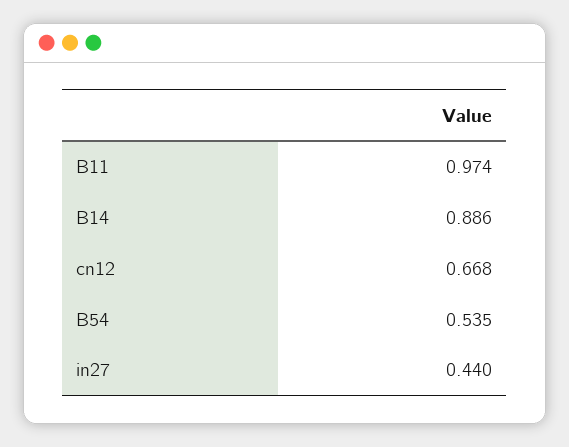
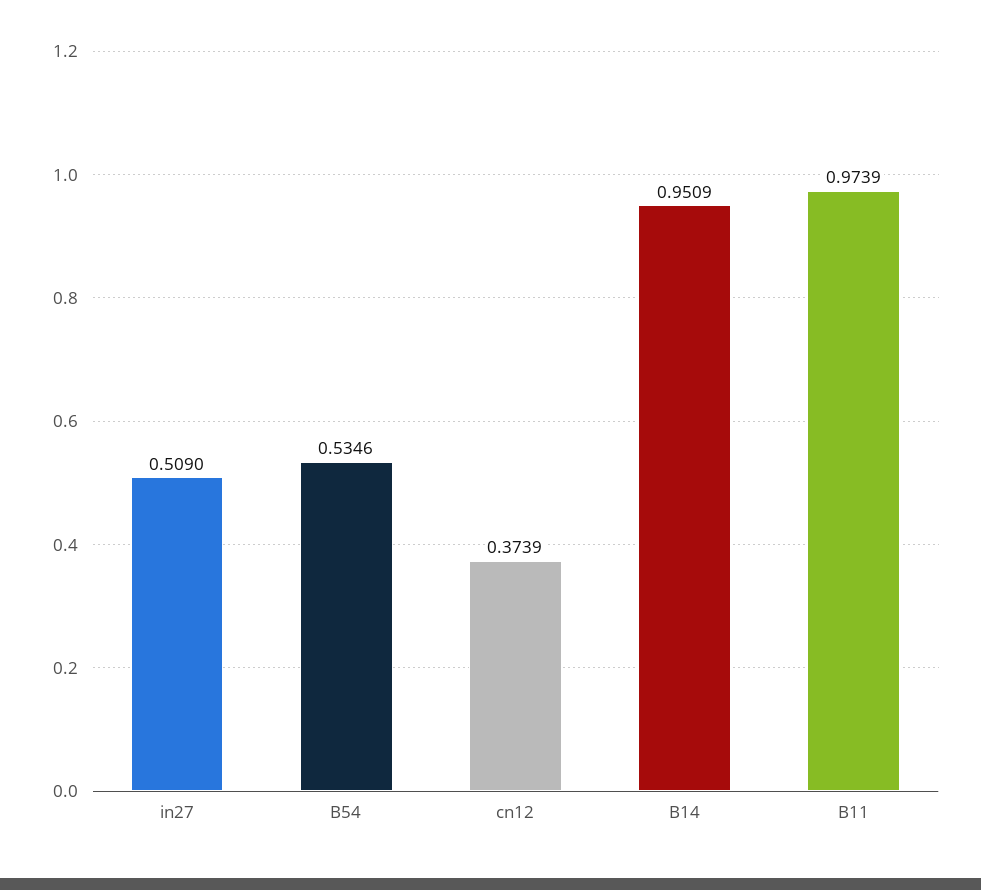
  {
    "B11": 0.9739,
-   "B14": 0.886,
+   "B14": 0.9509,
-   "cn12": 0.668,
+   "cn12": 0.3739,
    "B54": 0.5346,
-   "in27": 0.44
+   "in27": 0.509
  }

